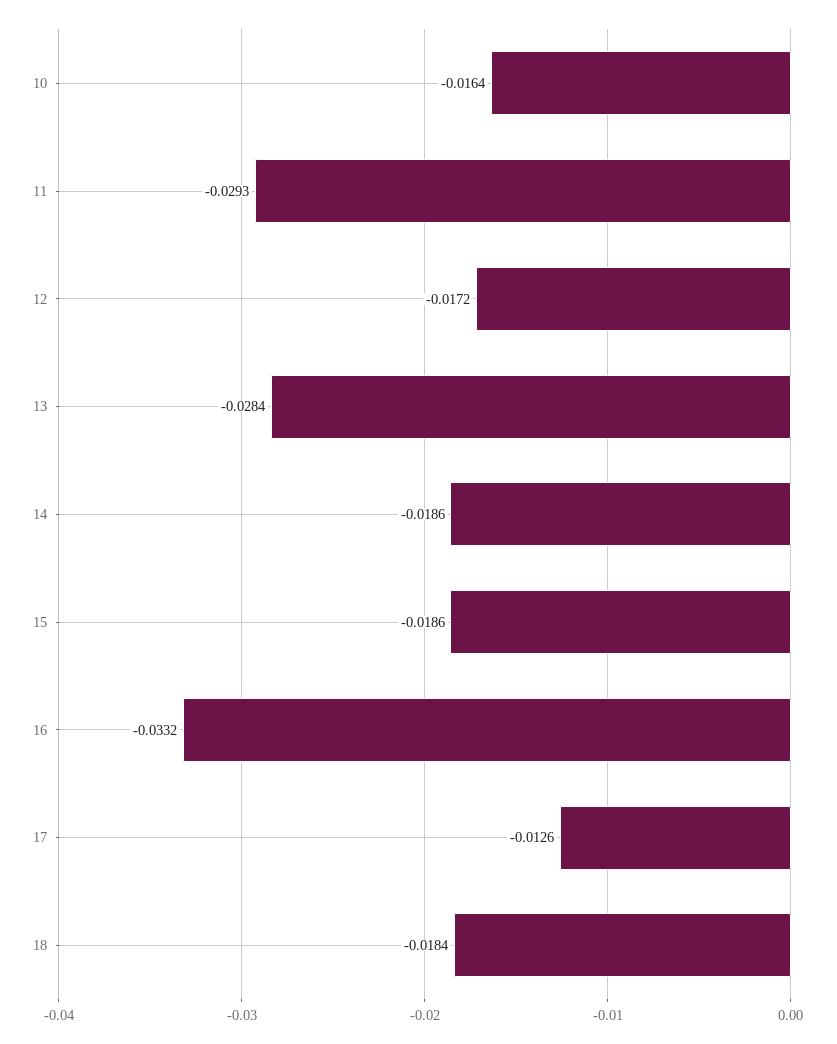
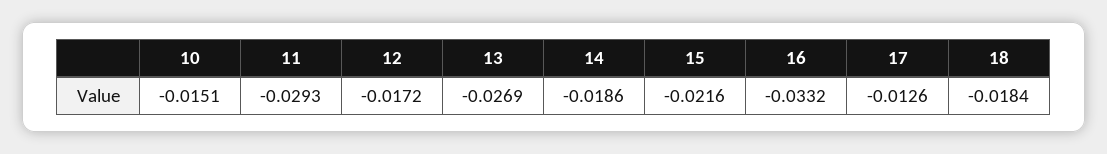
  {
-   "10": -0.0164,
+   "10": -0.0151,
    "11": -0.0293,
    "12": -0.0172,
-   "13": -0.0284,
+   "13": -0.0269,
    "14": -0.0186,
-   "15": -0.0186,
+   "15": -0.0216,
    "16": -0.0332,
    "17": -0.0126,
    "18": -0.0184
  }

